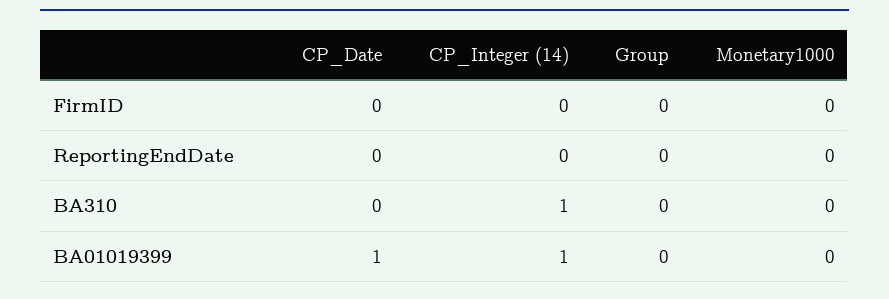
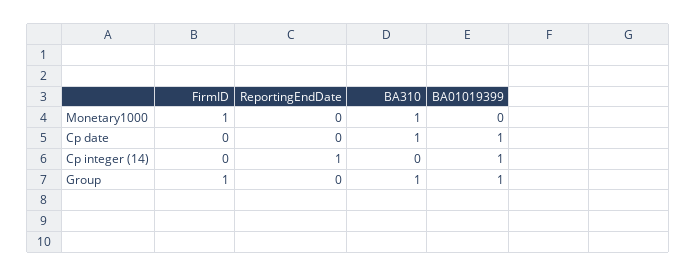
  {
    "CP_Date": {
      "FirmID": 0,
      "ReportingEndDate": 0,
-     "BA310": 0,
+     "BA310": 1,
      "BA01019399": 1
    },
    "CP_Integer (14)": {
      "FirmID": 0,
-     "ReportingEndDate": 0,
+     "ReportingEndDate": 1,
-     "BA310": 1,
+     "BA310": 0,
      "BA01019399": 1
    },
    "Group": {
-     "FirmID": 0,
+     "FirmID": 1,
      "ReportingEndDate": 0,
-     "BA310": 0,
+     "BA310": 1,
-     "BA01019399": 0
+     "BA01019399": 1
    },
    "Monetary1000": {
-     "FirmID": 0,
+     "FirmID": 1,
      "ReportingEndDate": 0,
-     "BA310": 0,
+     "BA310": 1,
      "BA01019399": 0
    }
  }

